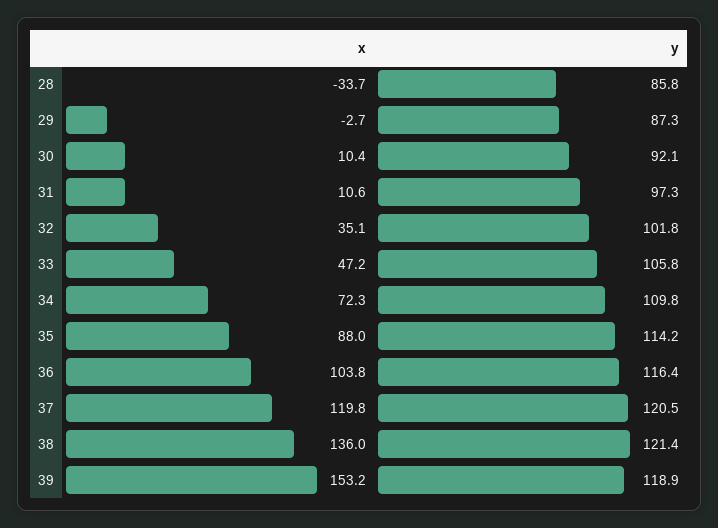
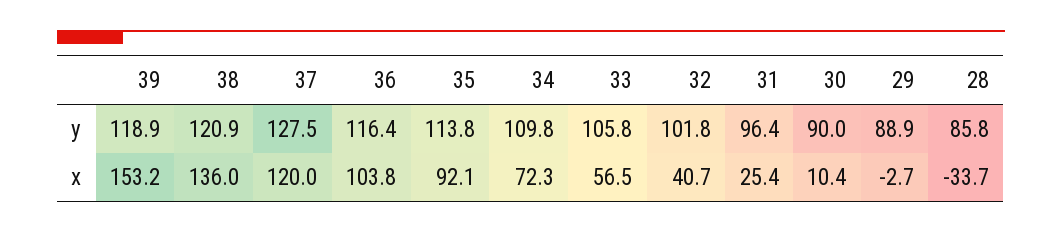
  {
    "x": {
      "28": -33.7,
      "29": -2.7,
      "30": 10.4,
-     "31": 10.6,
+     "31": 25.4,
-     "32": 35.1,
+     "32": 40.7,
-     "33": 47.2,
+     "33": 56.5,
      "34": 72.3,
-     "35": 88,
+     "35": 92.1,
      "36": 103.8,
-     "37": 119.8,
+     "37": 120,
      "38": 136,
      "39": 153.2
    },
    "y": {
      "28": 85.8,
-     "29": 87.3,
+     "29": 88.9,
-     "30": 92.1,
+     "30": 90,
-     "31": 97.3,
+     "31": 96.4,
      "32": 101.8,
      "33": 105.8,
      "34": 109.8,
-     "35": 114.2,
+     "35": 113.8,
      "36": 116.4,
-     "37": 120.5,
+     "37": 127.5,
-     "38": 121.4,
+     "38": 120.9,
      "39": 118.9
    }
  }

